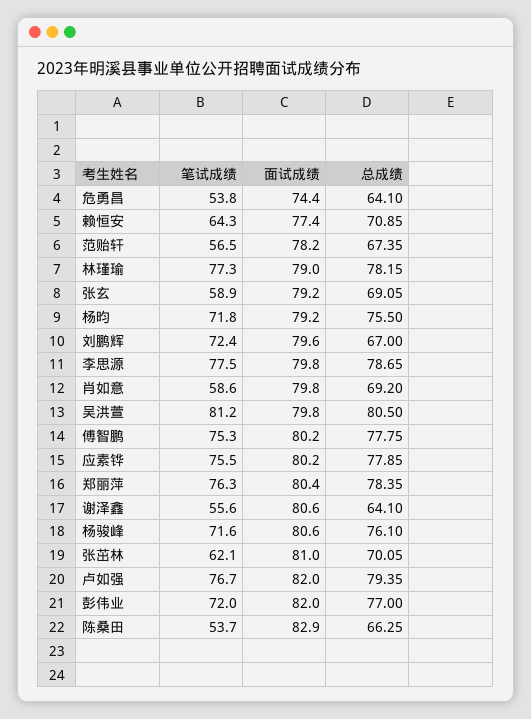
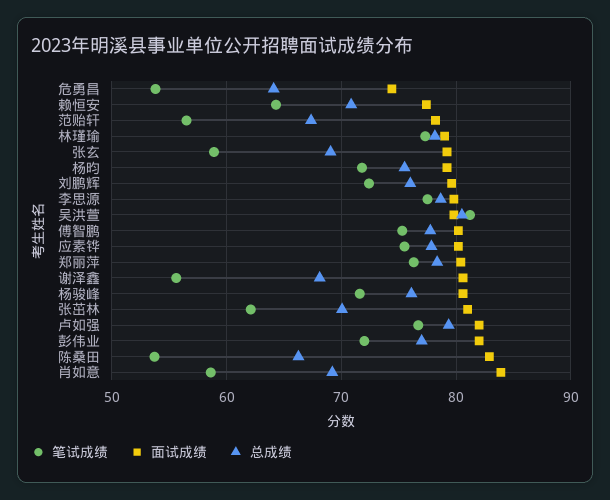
  {
    "笔试成绩": {
      "危勇昌": 53.8,
      "赖恒安": 64.3,
      "范贻轩": 56.5,
      "林瑾瑜": 77.3,
      "张玄": 58.9,
      "杨昀": 71.8,
      "刘鹏辉": 72.4,
      "李思源": 77.5,
      "肖如意": 58.6,
      "吴洪萱": 81.2,
      "傅智鹏": 75.3,
      "应素铧": 75.5,
      "郑丽萍": 76.3,
      "谢泽鑫": 55.6,
      "杨骏峰": 71.6,
      "张茁林": 62.1,
      "卢如强": 76.7,
      "彭伟业": 72,
      "陈桑田": 53.7
    },
    "面试成绩": {
      "危勇昌": 74.4,
      "赖恒安": 77.4,
      "范贻轩": 78.2,
      "林瑾瑜": 79,
      "张玄": 79.2,
      "杨昀": 79.2,
      "刘鹏辉": 79.6,
      "李思源": 79.8,
-     "肖如意": 79.8,
+     "肖如意": 84,
      "吴洪萱": 79.8,
      "傅智鹏": 80.2,
      "应素铧": 80.2,
      "郑丽萍": 80.4,
      "谢泽鑫": 80.6,
      "杨骏峰": 80.6,
      "张茁林": 81,
      "卢如强": 82,
      "彭伟业": 82,
      "陈桑田": 82.9
    },
    "总成绩": {
      "危勇昌": 64.1,
      "赖恒安": 70.85,
      "范贻轩": 67.35,
      "林瑾瑜": 78.15,
      "张玄": 69.05,
      "杨昀": 75.5,
-     "刘鹏辉": 67,
+     "刘鹏辉": 76,
      "李思源": 78.65,
      "肖如意": 69.2,
      "吴洪萱": 80.5,
      "傅智鹏": 77.75,
      "应素铧": 77.85,
      "郑丽萍": 78.35,
-     "谢泽鑫": 64.1,
+     "谢泽鑫": 68,
      "杨骏峰": 76.1,
      "张茁林": 70.05,
      "卢如强": 79.35,
      "彭伟业": 77,
      "陈桑田": 66.25
    }
  }

